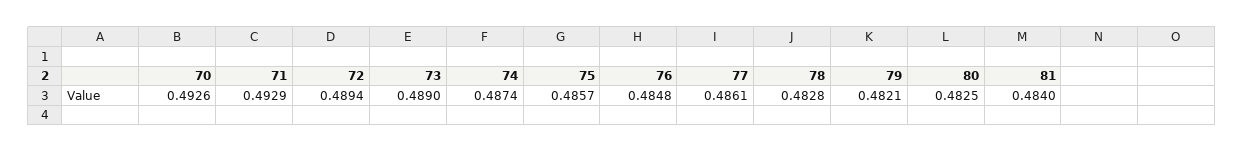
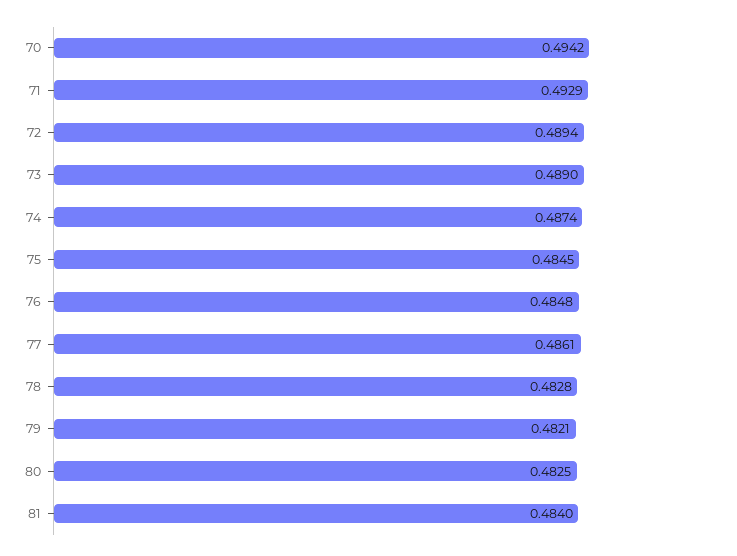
  {
-   "70": 0.4926,
+   "70": 0.4942,
    "71": 0.4929,
    "72": 0.4894,
    "73": 0.489,
    "74": 0.4874,
-   "75": 0.4857,
+   "75": 0.4845,
    "76": 0.4848,
    "77": 0.4861,
    "78": 0.4828,
    "79": 0.4821,
    "80": 0.4825,
    "81": 0.484
  }

